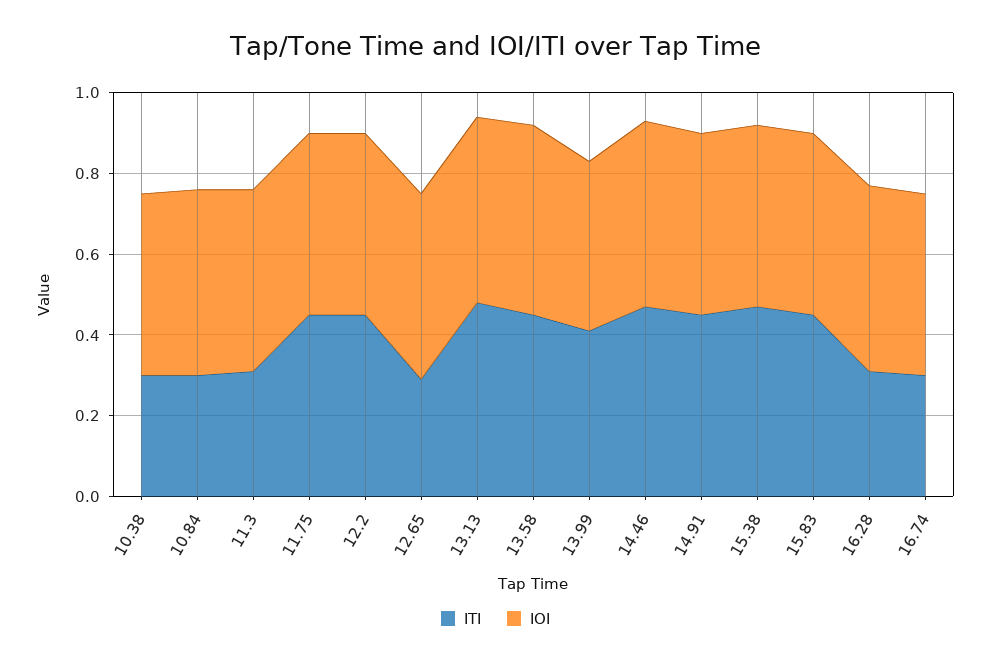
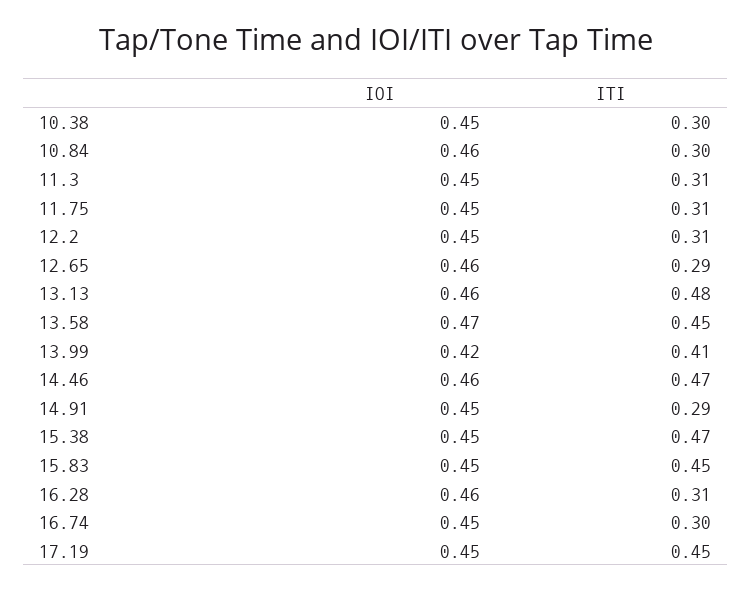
  {
    "ITI": {
      "10.38": 0.3,
      "10.84": 0.3,
      "11.3": 0.31,
-     "11.75": 0.45,
+     "11.75": 0.31,
-     "12.2": 0.45,
+     "12.2": 0.31,
      "12.65": 0.29,
      "13.13": 0.48,
      "13.58": 0.45,
      "13.99": 0.41,
      "14.46": 0.47,
-     "14.91": 0.45,
+     "14.91": 0.29,
      "15.38": 0.47,
      "15.83": 0.45,
      "16.28": 0.31,
-     "16.74": 0.3
+     "16.74": 0.3,
+     "17.19": 0.45
    },
    "IOI": {
      "10.38": 0.45,
      "10.84": 0.46,
      "11.3": 0.45,
      "11.75": 0.45,
      "12.2": 0.45,
      "12.65": 0.46,
      "13.13": 0.46,
      "13.58": 0.47,
      "13.99": 0.42,
      "14.46": 0.46,
      "14.91": 0.45,
      "15.38": 0.45,
      "15.83": 0.45,
      "16.28": 0.46,
-     "16.74": 0.45
+     "16.74": 0.45,
+     "17.19": 0.45
    }
  }

